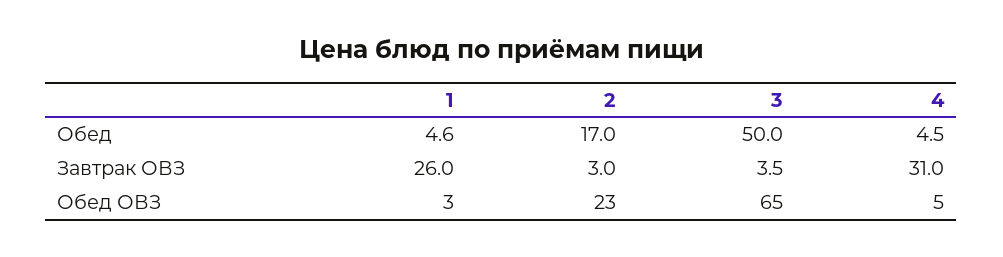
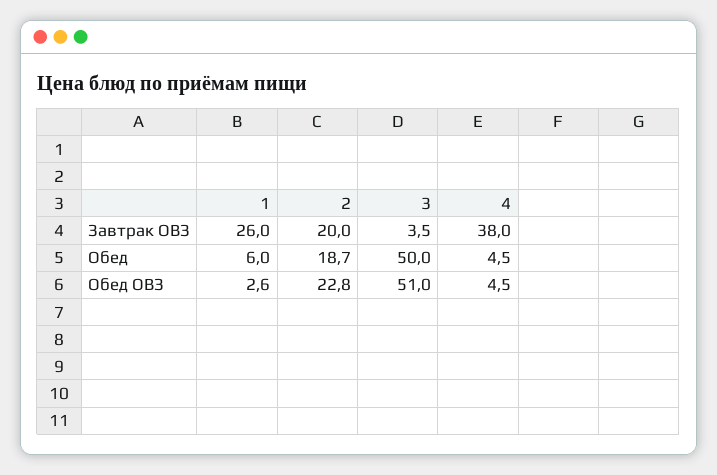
  {
    "1": {
-     "Обед": 4.6,
+     "Обед": 6,
      "Завтрак ОВЗ": 26,
      "Обед ОВЗ": 2.6
    },
    "2": {
-     "Обед": 17,
+     "Обед": 18.7,
-     "Завтрак ОВЗ": 3,
+     "Завтрак ОВЗ": 20,
      "Обед ОВЗ": 22.8
    },
    "3": {
      "Обед": 50,
      "Завтрак ОВЗ": 3.5,
-     "Обед ОВЗ": 65
+     "Обед ОВЗ": 51
    },
    "4": {
      "Обед": 4.5,
-     "Завтрак ОВЗ": 31,
+     "Завтрак ОВЗ": 38,
      "Обед ОВЗ": 4.5
    }
  }

